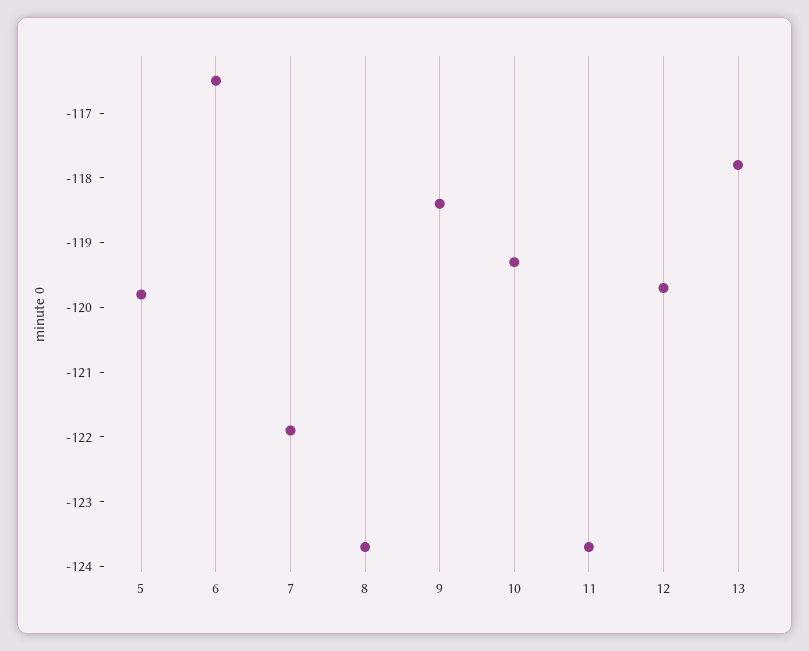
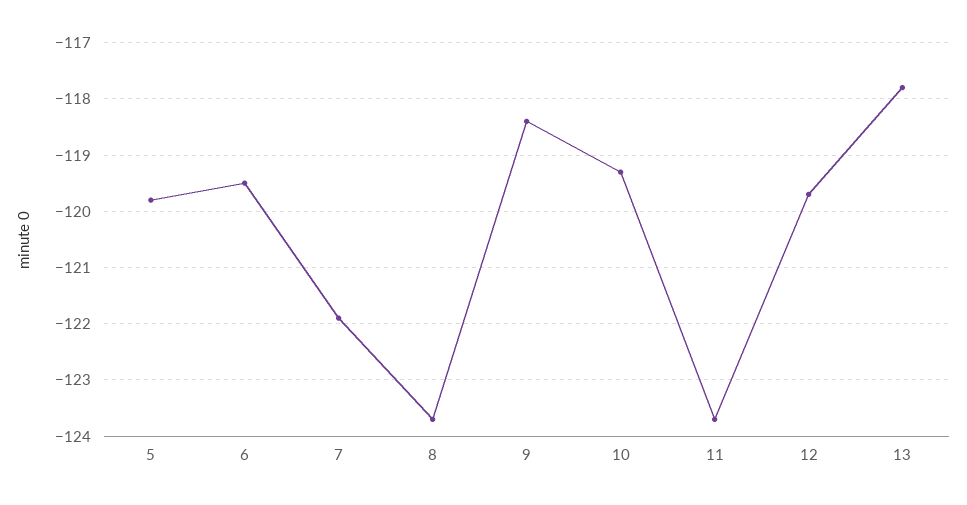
  {
    "5": -120,
-   "6": -116.5,
+   "6": -119.5,
    "7": -122,
    "8": -123.5,
    "9": -118.5,
    "10": -119.5,
    "11": -123.5,
    "12": -119.5,
    "13": -118
  }

